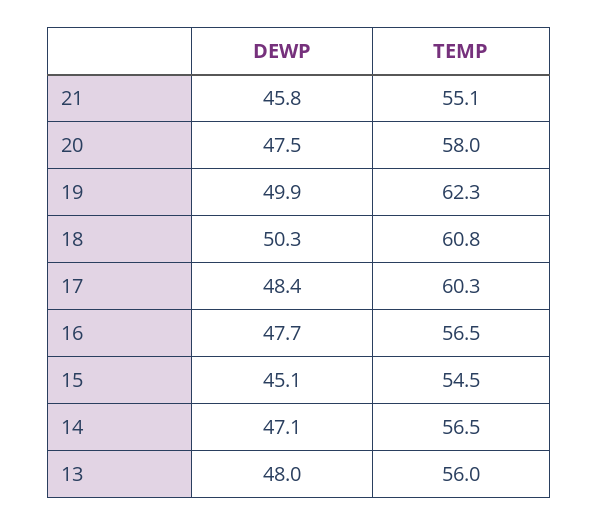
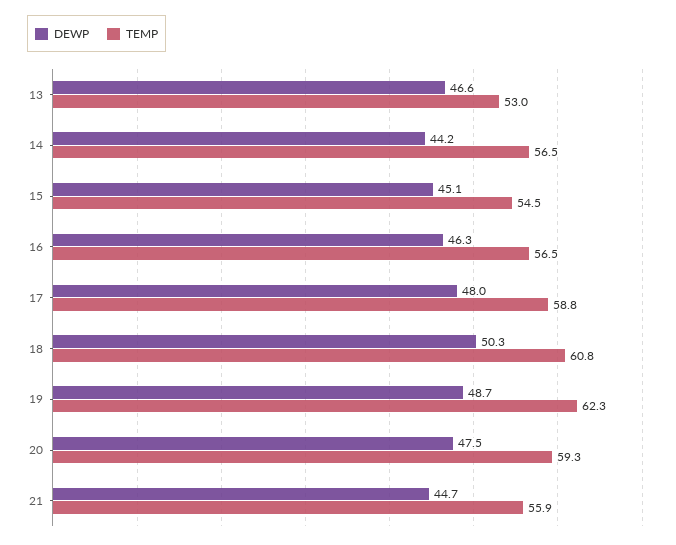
  {
    "DEWP": {
-     "21": 45.8,
+     "21": 44.7,
      "20": 47.5,
-     "19": 49.9,
+     "19": 48.7,
      "18": 50.3,
-     "17": 48.4,
+     "17": 48,
-     "16": 47.7,
+     "16": 46.3,
      "15": 45.1,
-     "14": 47.1,
+     "14": 44.2,
-     "13": 48
+     "13": 46.6
    },
    "TEMP": {
-     "21": 55.1,
+     "21": 55.9,
-     "20": 58,
+     "20": 59.3,
      "19": 62.3,
      "18": 60.8,
-     "17": 60.3,
+     "17": 58.8,
      "16": 56.5,
      "15": 54.5,
      "14": 56.5,
-     "13": 56
+     "13": 53
    }
  }

